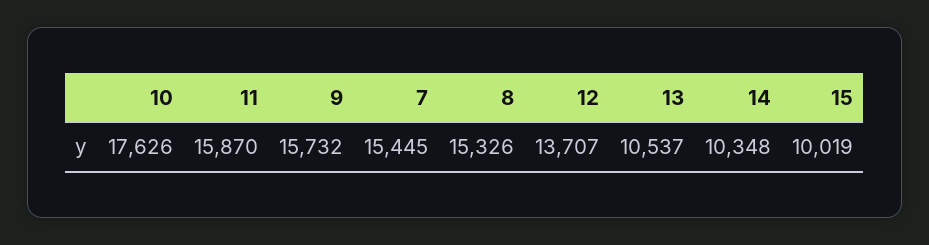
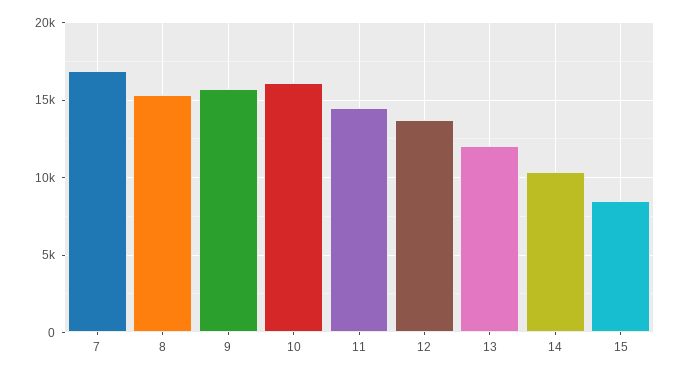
  {
-   "10": 17626,
+   "10": 16000,
-   "11": 15870,
+   "11": 14500,
    "9": 15732,
-   "7": 15445,
+   "7": 17000,
    "8": 15326,
    "12": 13707,
-   "13": 10537,
+   "13": 12000,
    "14": 10348,
-   "15": 10019
+   "15": 8500
  }

